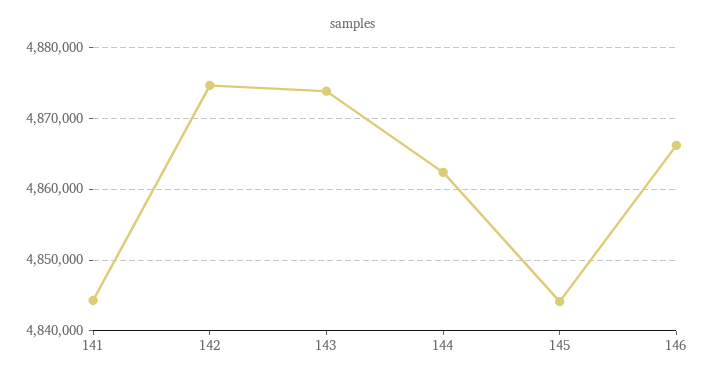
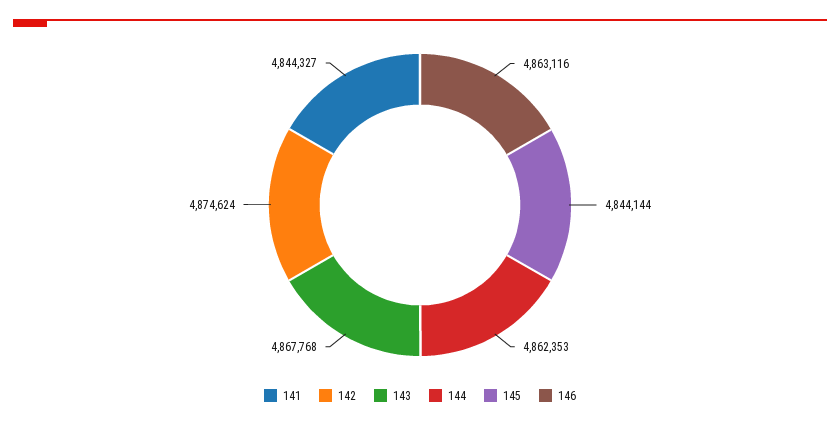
  {
    "141": 4844327,
    "142": 4874624,
-   "143": 4874000,
+   "143": 4867768,
    "144": 4862353,
    "145": 4844144,
-   "146": 4866000
+   "146": 4863116
  }

